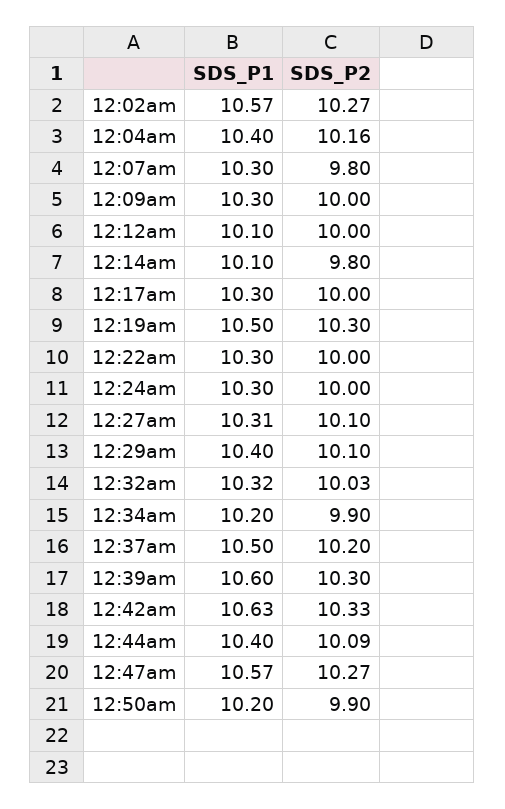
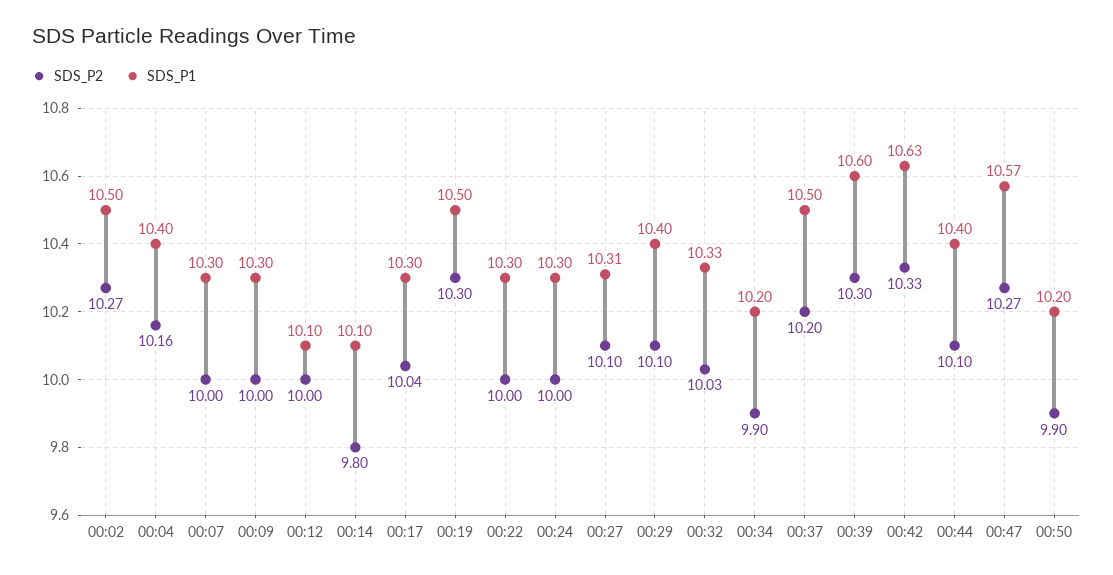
  {
    "SDS_P1": {
-     "12:02am": 10.57,
+     "12:02am": 10.5,
      "12:04am": 10.4,
      "12:07am": 10.3,
      "12:09am": 10.3,
      "12:12am": 10.1,
      "12:14am": 10.1,
      "12:17am": 10.3,
      "12:19am": 10.5,
      "12:22am": 10.3,
      "12:24am": 10.3,
      "12:27am": 10.31,
      "12:29am": 10.4,
-     "12:32am": 10.32,
+     "12:32am": 10.33,
      "12:34am": 10.2,
      "12:37am": 10.5,
      "12:39am": 10.6,
      "12:42am": 10.63,
      "12:44am": 10.4,
      "12:47am": 10.57,
      "12:50am": 10.2
    },
    "SDS_P2": {
      "12:02am": 10.27,
      "12:04am": 10.16,
-     "12:07am": 9.8,
+     "12:07am": 10,
      "12:09am": 10,
      "12:12am": 10,
      "12:14am": 9.8,
-     "12:17am": 10,
+     "12:17am": 10.04,
      "12:19am": 10.3,
      "12:22am": 10,
      "12:24am": 10,
      "12:27am": 10.1,
      "12:29am": 10.1,
      "12:32am": 10.03,
      "12:34am": 9.9,
      "12:37am": 10.2,
      "12:39am": 10.3,
      "12:42am": 10.33,
-     "12:44am": 10.09,
+     "12:44am": 10.1,
      "12:47am": 10.27,
      "12:50am": 9.9
    }
  }

